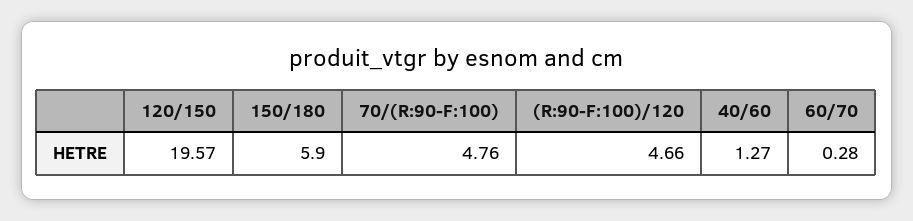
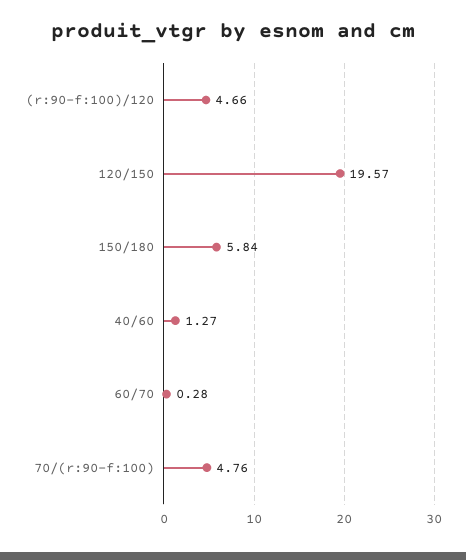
  {
    "120/150": 19.57,
-   "150/180": 5.9,
+   "150/180": 5.84,
    "70/(R:90-F:100)": 4.76,
    "(R:90-F:100)/120": 4.66,
    "40/60": 1.27,
    "60/70": 0.28
  }

